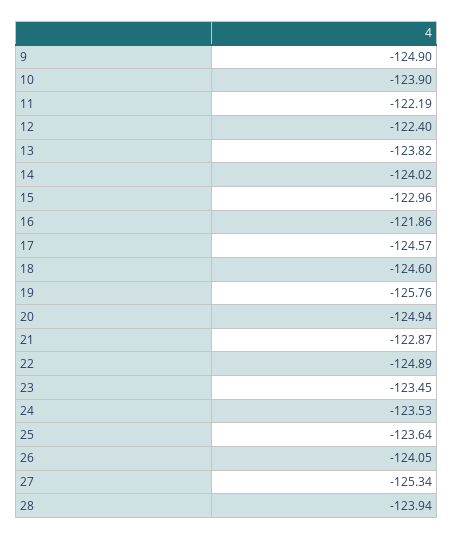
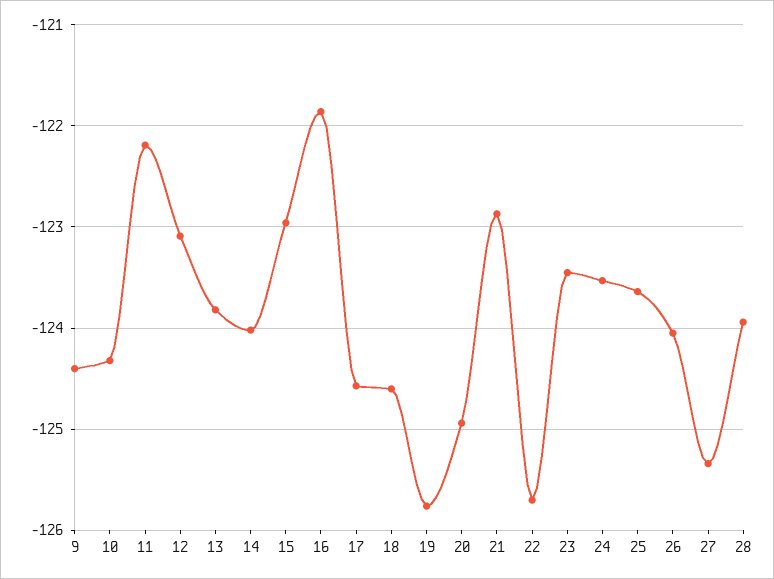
  {
-   "9": -124.9,
+   "9": -124.4,
-   "10": -123.9,
+   "10": -124.3,
    "11": -122.19,
-   "12": -122.4,
+   "12": -123.1,
    "13": -123.82,
    "14": -124.02,
    "15": -122.96,
    "16": -121.86,
    "17": -124.57,
    "18": -124.6,
    "19": -125.76,
    "20": -124.94,
    "21": -122.87,
-   "22": -124.89,
+   "22": -125.7,
    "23": -123.45,
    "24": -123.53,
    "25": -123.64,
    "26": -124.05,
    "27": -125.34,
    "28": -123.94
  }

